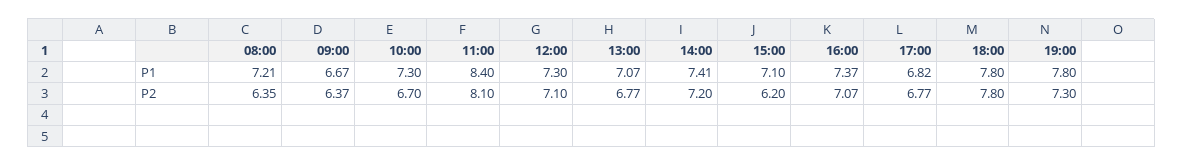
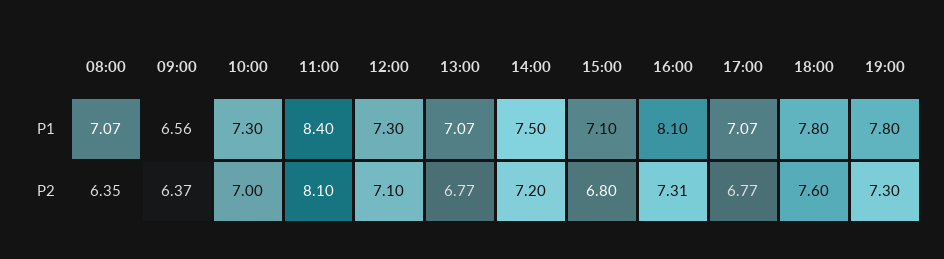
  {
    "08:00": {
-     "P1": 7.21,
+     "P1": 7.07,
      "P2": 6.35
    },
    "09:00": {
-     "P1": 6.67,
+     "P1": 6.56,
      "P2": 6.37
    },
    "10:00": {
      "P1": 7.3,
-     "P2": 6.7
+     "P2": 7
    },
    "11:00": {
      "P1": 8.4,
      "P2": 8.1
    },
    "12:00": {
      "P1": 7.3,
      "P2": 7.1
    },
    "13:00": {
      "P1": 7.07,
      "P2": 6.77
    },
    "14:00": {
-     "P1": 7.41,
+     "P1": 7.5,
      "P2": 7.2
    },
    "15:00": {
      "P1": 7.1,
-     "P2": 6.2
+     "P2": 6.8
    },
    "16:00": {
-     "P1": 7.37,
+     "P1": 8.1,
-     "P2": 7.07
+     "P2": 7.31
    },
    "17:00": {
-     "P1": 6.82,
+     "P1": 7.07,
      "P2": 6.77
    },
    "18:00": {
      "P1": 7.8,
-     "P2": 7.8
+     "P2": 7.6
    },
    "19:00": {
      "P1": 7.8,
      "P2": 7.3
    }
  }

